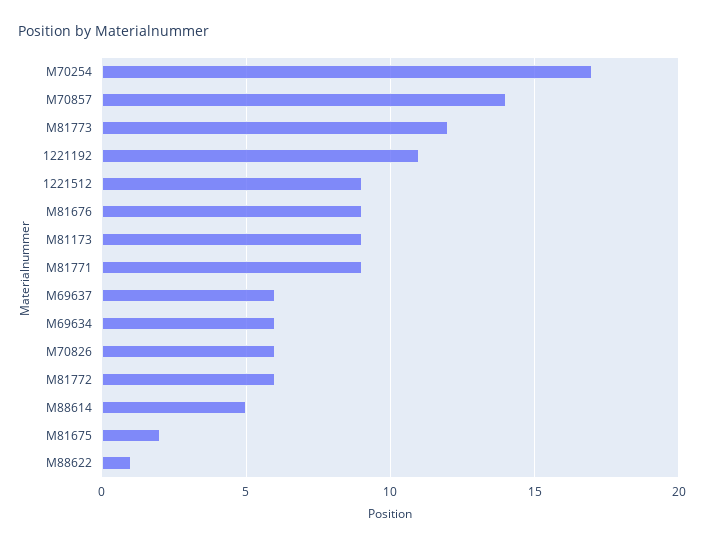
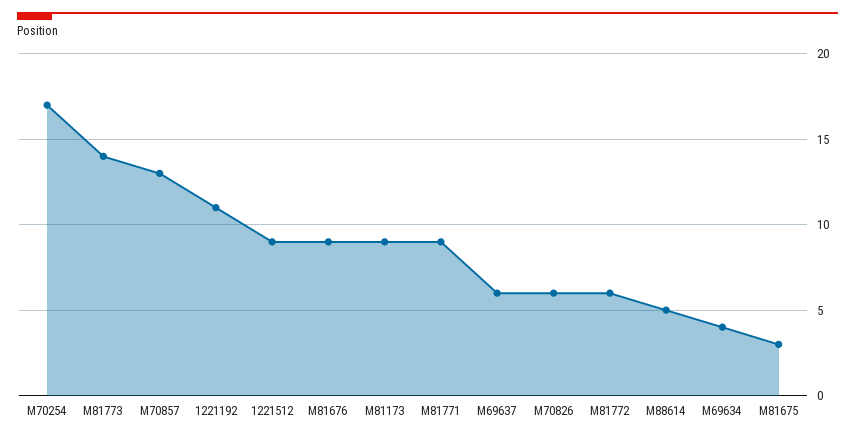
  {
    "M70254": 17,
-   "M70857": 14,
+   "M70857": 13,
-   "M81773": 12,
+   "M81773": 14,
    "1221192": 11,
    "1221512": 9,
    "M81676": 9,
    "M81173": 9,
    "M81771": 9,
    "M69637": 6,
-   "M69634": 6,
+   "M69634": 4,
    "M70826": 6,
    "M81772": 6,
    "M88614": 5,
-   "M81675": 2,
+   "M81675": 3
-   "M88622": 1
  }

